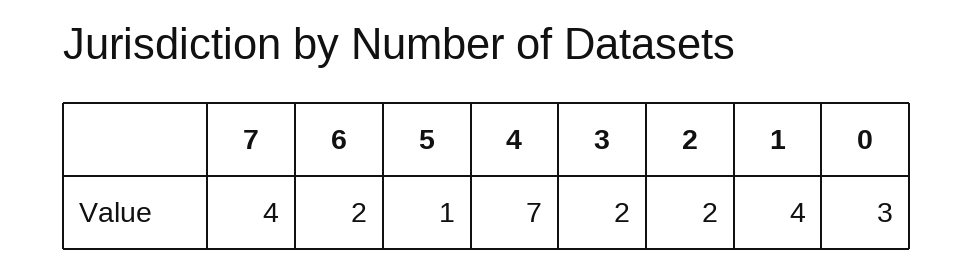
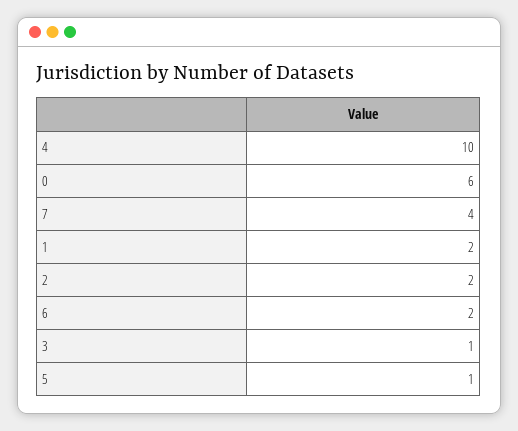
  {
    "7": 4,
    "6": 2,
    "5": 1,
-   "4": 7,
+   "4": 10,
-   "3": 2,
+   "3": 1,
    "2": 2,
-   "1": 4,
+   "1": 2,
-   "0": 3
+   "0": 6
  }

